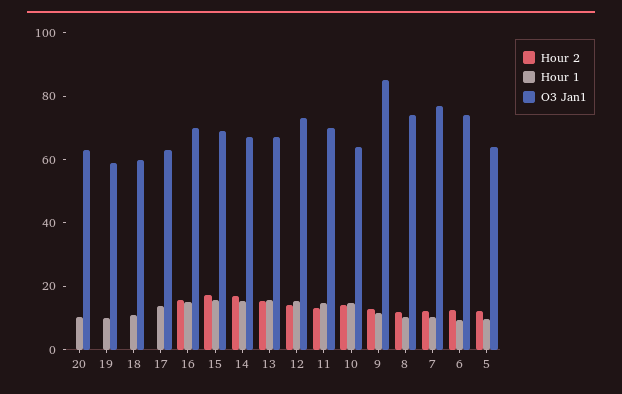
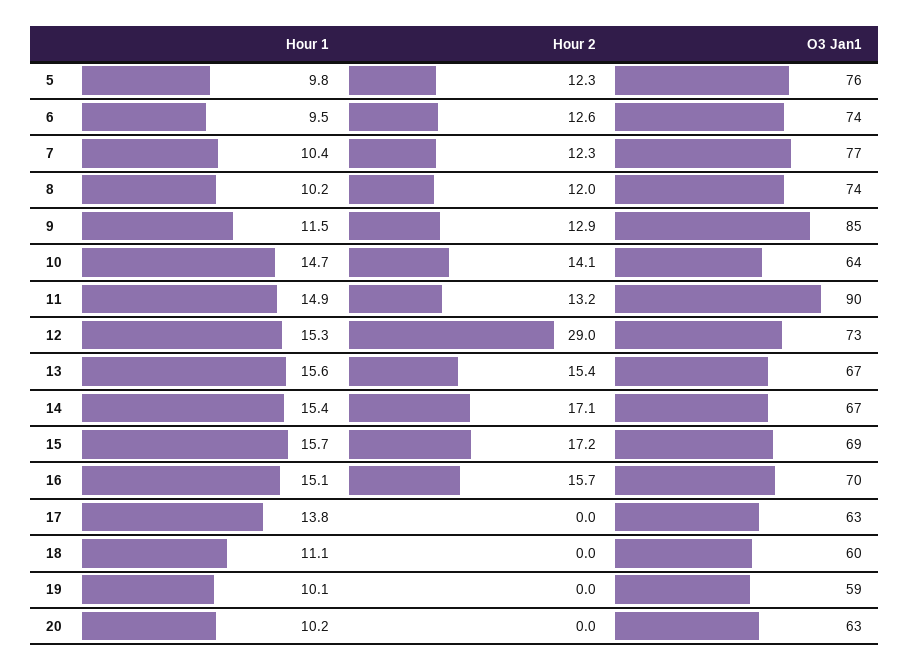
  {
    "Hour 2": {
      "20": 0,
      "19": 0,
      "18": 0,
      "17": 0,
      "16": 15.7,
      "15": 17.2,
      "14": 17.1,
      "13": 15.4,
-     "12": 15,
+     "12": 29,
      "11": 13.2,
      "10": 14.1,
      "9": 12.9,
      "8": 12,
      "7": 12.3,
      "6": 12.6,
      "5": 12.3
    },
    "Hour 1": {
      "20": 10.2,
      "19": 10.1,
      "18": 11.1,
      "17": 13.8,
      "16": 15.1,
      "15": 15.7,
      "14": 15.4,
      "13": 15.6,
      "12": 15.3,
      "11": 14.9,
      "10": 14.7,
      "9": 11.5,
      "8": 10.2,
      "7": 10.4,
      "6": 9.5,
      "5": 9.8
    },
    "O3 Jan1": {
      "20": 63,
      "19": 59,
      "18": 60,
      "17": 63,
      "16": 70,
      "15": 69,
      "14": 67,
      "13": 67,
      "12": 73,
-     "11": 70,
+     "11": 90,
      "10": 64,
      "9": 85,
      "8": 74,
      "7": 77,
      "6": 74,
-     "5": 65
+     "5": 76
    }
  }

